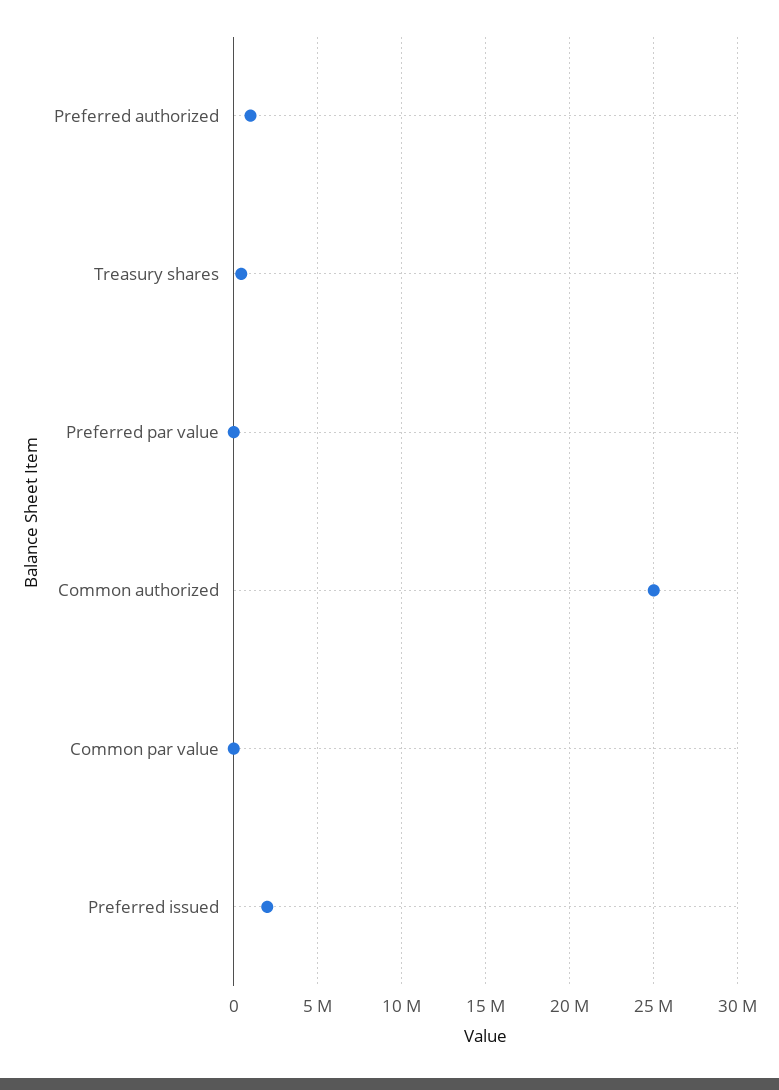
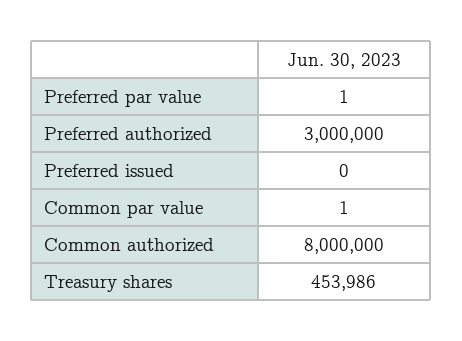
  {
-   "Preferred authorized": 1000000,
+   "Preferred authorized": 3000000,
    "Treasury shares": 453986,
    "Preferred par value": 1,
-   "Common authorized": 25000000,
+   "Common authorized": 8000000,
    "Common par value": 1,
-   "Preferred issued": 2000000
+   "Preferred issued": 0
  }

